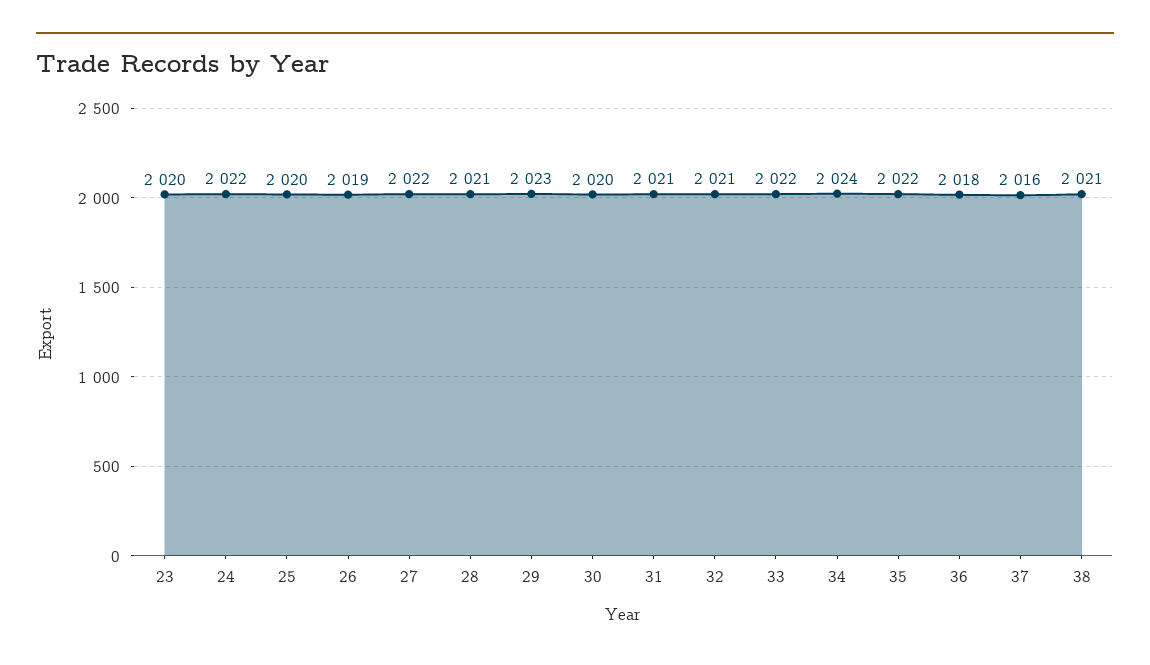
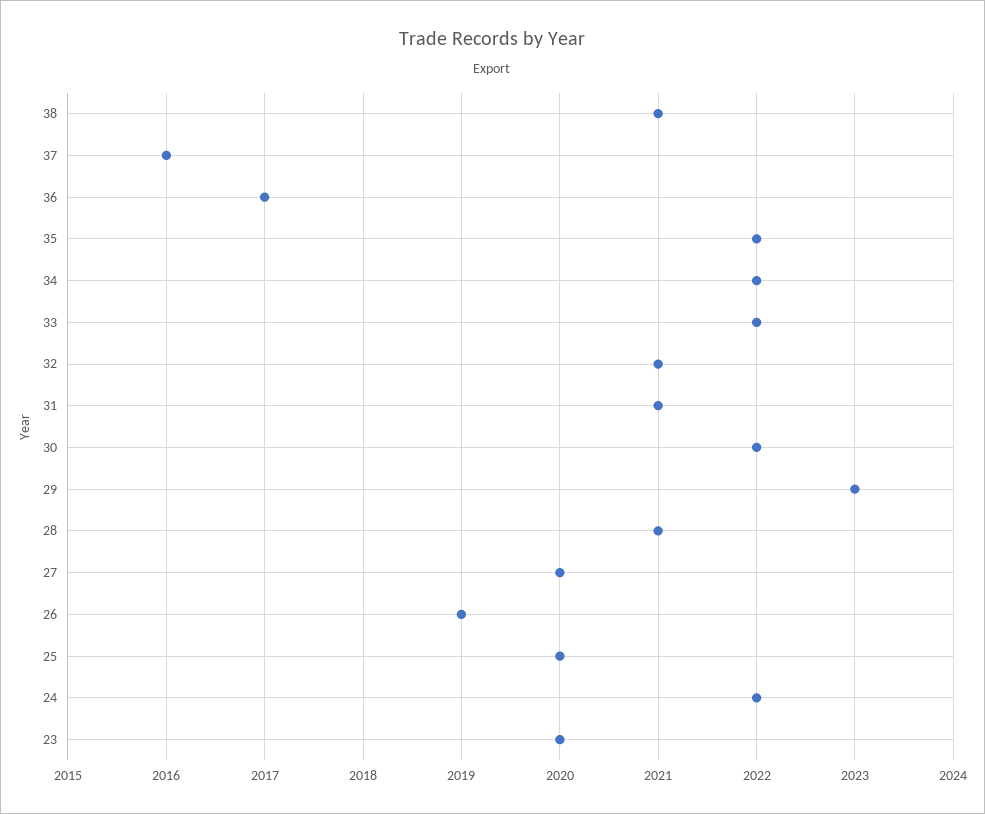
  {
    "23": 2020,
    "24": 2022,
    "25": 2020,
    "26": 2019,
-   "27": 2022,
+   "27": 2020,
    "28": 2021,
    "29": 2023,
-   "30": 2020,
+   "30": 2022,
    "31": 2021,
    "32": 2021,
    "33": 2022,
-   "34": 2024,
+   "34": 2022,
    "35": 2022,
-   "36": 2018,
+   "36": 2017,
    "37": 2016,
    "38": 2021
  }

